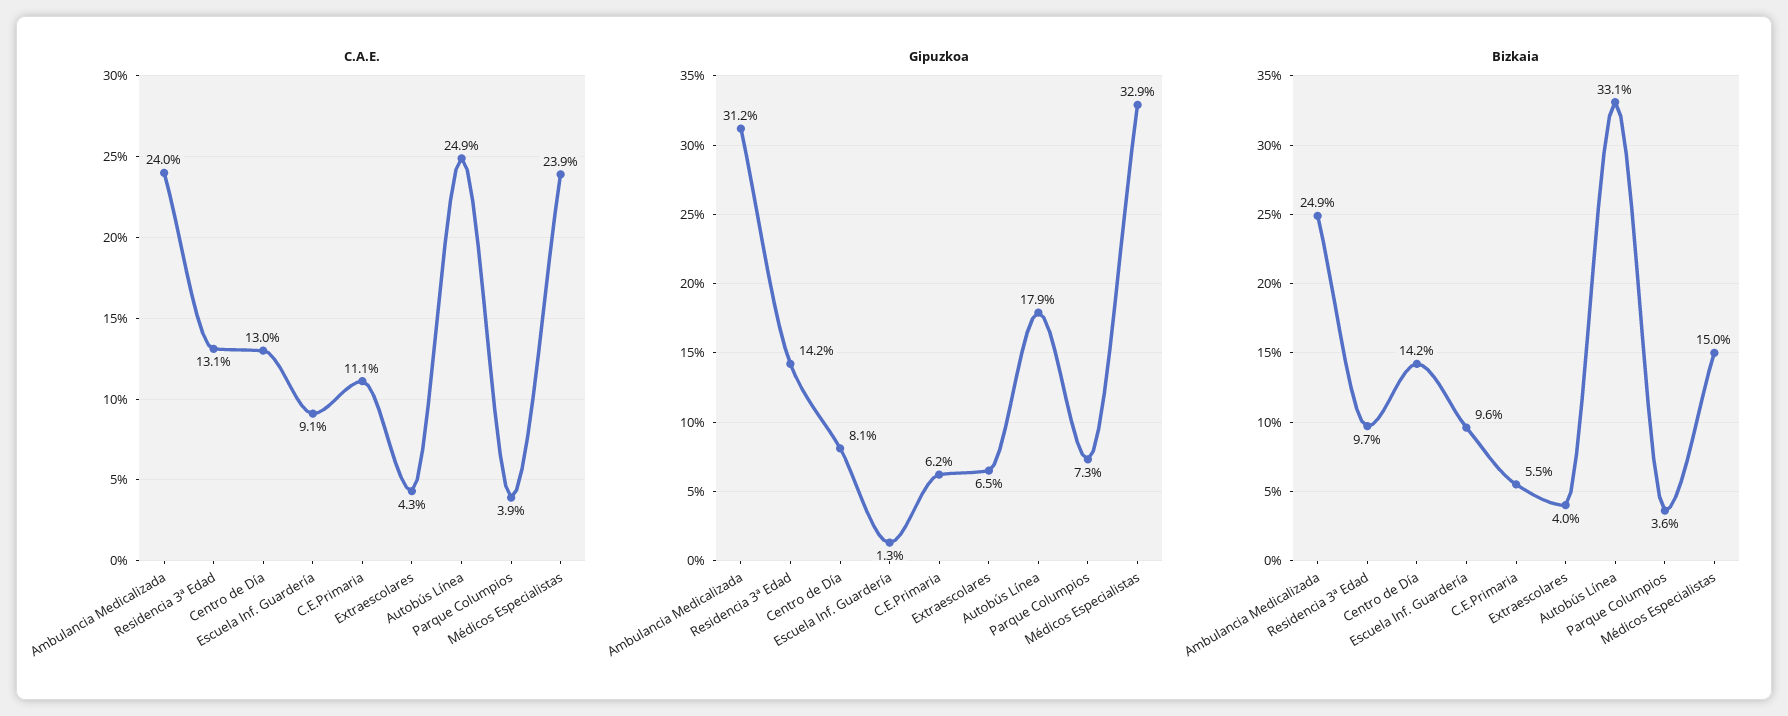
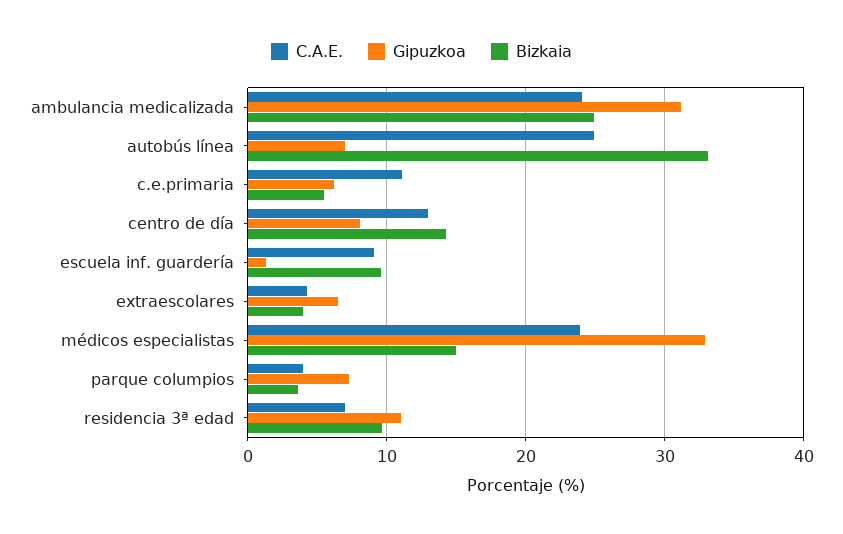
  {
    "C.A.E.": {
      "Ambulancia Medicalizada": 24,
-     "Residencia 3ª Edad": 13.1,
+     "Residencia 3ª Edad": 7,
      "Centro de Día": 13,
      "Escuela Inf. Guardería": 9.1,
      "C.E.Primaria": 11.1,
      "Extraescolares": 4.3,
      "Autobús Línea": 24.9,
      "Parque Columpios": 3.9,
      "Médicos Especialistas": 23.9
    },
    "Gipuzkoa": {
      "Ambulancia Medicalizada": 31.2,
-     "Residencia 3ª Edad": 14.2,
+     "Residencia 3ª Edad": 11,
      "Centro de Día": 8.1,
      "Escuela Inf. Guardería": 1.3,
      "C.E.Primaria": 6.2,
      "Extraescolares": 6.5,
-     "Autobús Línea": 17.9,
+     "Autobús Línea": 7,
      "Parque Columpios": 7.3,
      "Médicos Especialistas": 32.9
    },
    "Bizkaia": {
      "Ambulancia Medicalizada": 24.9,
      "Residencia 3ª Edad": 9.7,
      "Centro de Día": 14.2,
      "Escuela Inf. Guardería": 9.6,
      "C.E.Primaria": 5.5,
      "Extraescolares": 4,
      "Autobús Línea": 33.1,
      "Parque Columpios": 3.6,
      "Médicos Especialistas": 15
    }
  }

